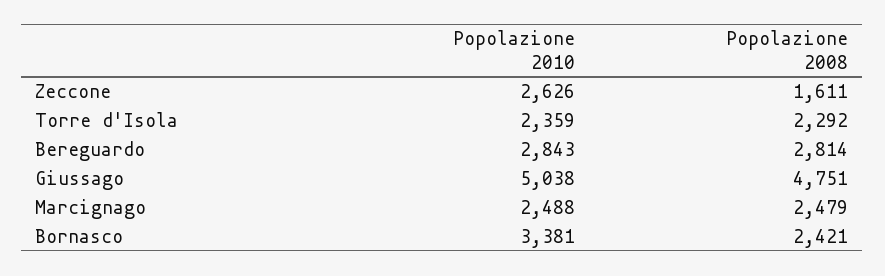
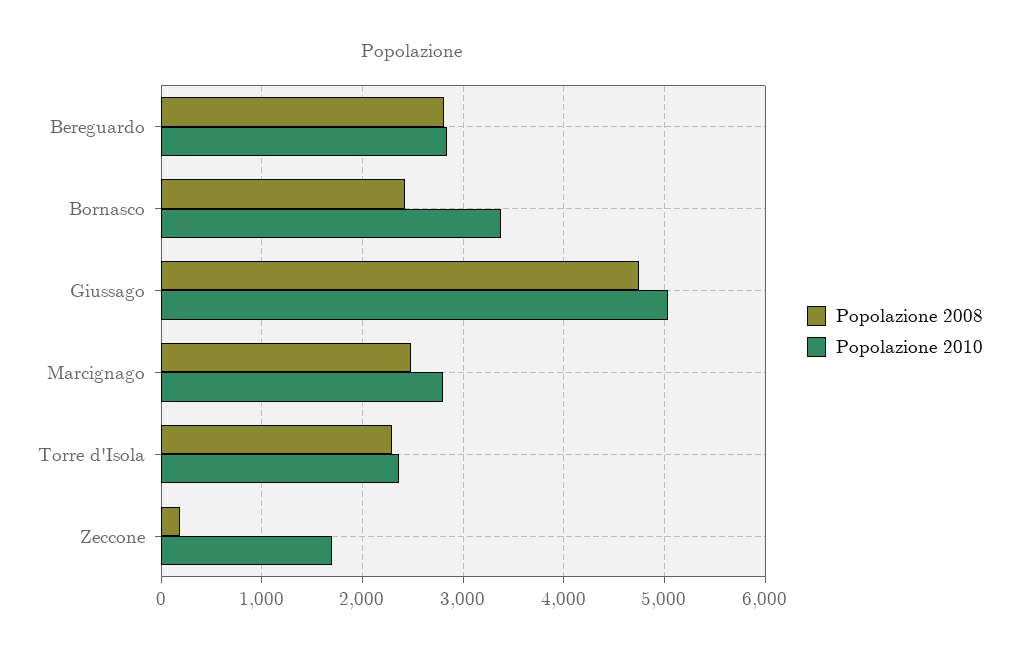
  {
    "Popolazione 2010": {
-     "Zeccone": 2626,
+     "Zeccone": 1700,
      "Torre d'Isola": 2359,
      "Bereguardo": 2843,
      "Giussago": 5038,
-     "Marcignago": 2488,
+     "Marcignago": 2800,
      "Bornasco": 3381
    },
    "Popolazione 2008": {
-     "Zeccone": 1611,
+     "Zeccone": 200,
      "Torre d'Isola": 2292,
      "Bereguardo": 2814,
      "Giussago": 4751,
      "Marcignago": 2479,
      "Bornasco": 2421
    }
  }

